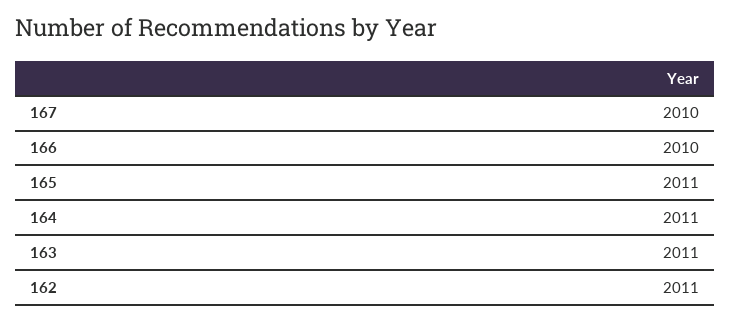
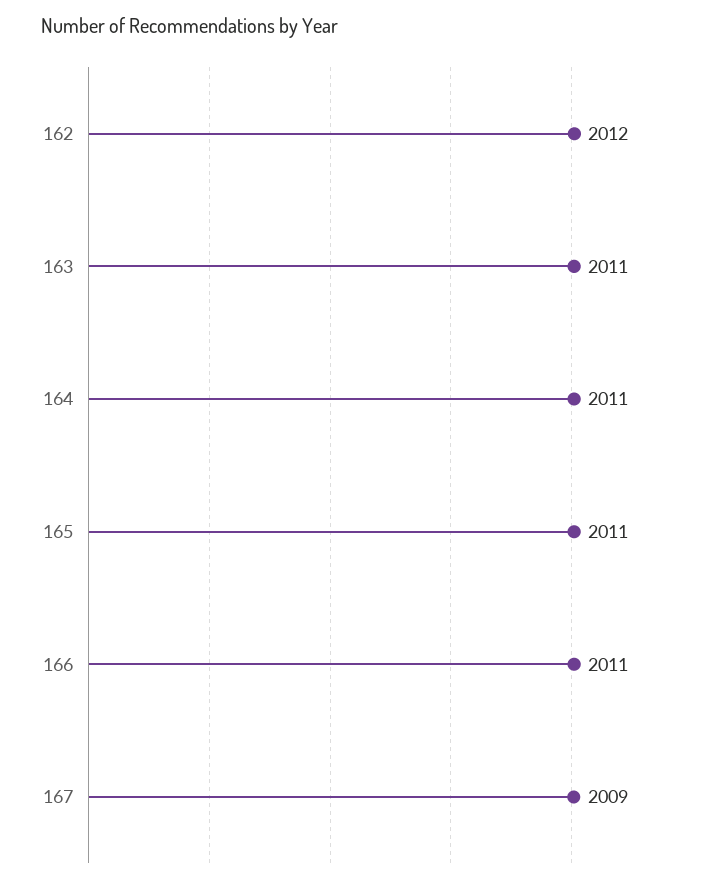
  {
-   "167": 2010,
+   "167": 2009,
-   "166": 2010,
+   "166": 2011,
    "165": 2011,
    "164": 2011,
    "163": 2011,
-   "162": 2011
+   "162": 2012
  }

